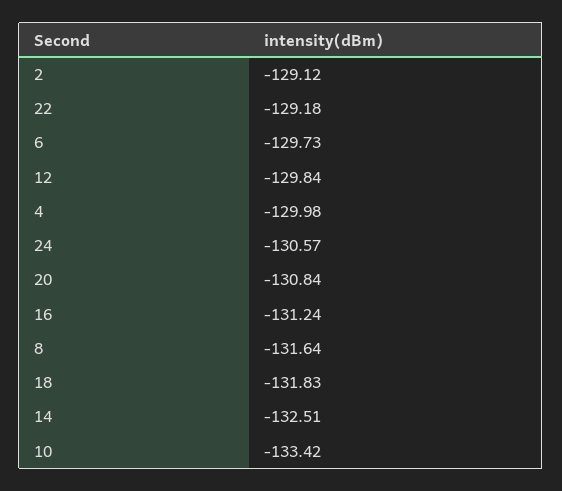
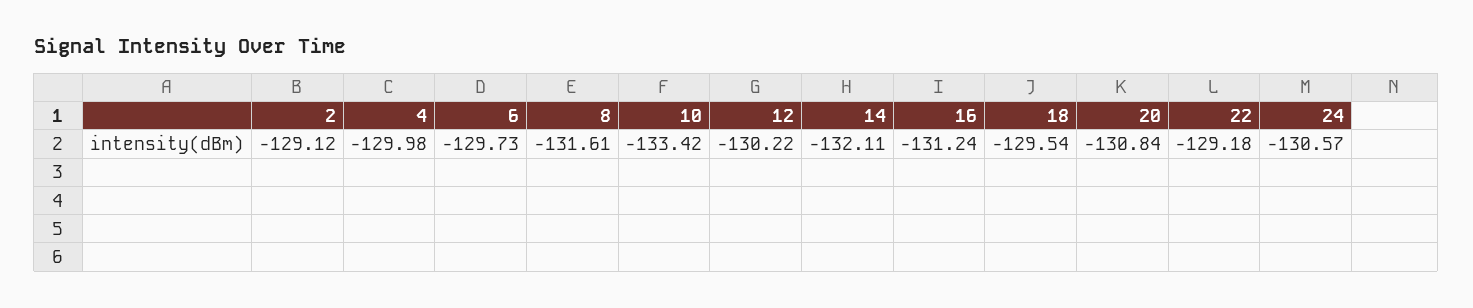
  {
    "2": -129.12,
    "22": -129.18,
    "6": -129.73,
-   "12": -129.84,
+   "12": -130.22,
    "4": -129.98,
    "24": -130.57,
    "20": -130.84,
    "16": -131.24,
-   "8": -131.64,
+   "8": -131.61,
-   "18": -131.83,
+   "18": -129.54,
-   "14": -132.51,
+   "14": -132.11,
    "10": -133.42
  }

